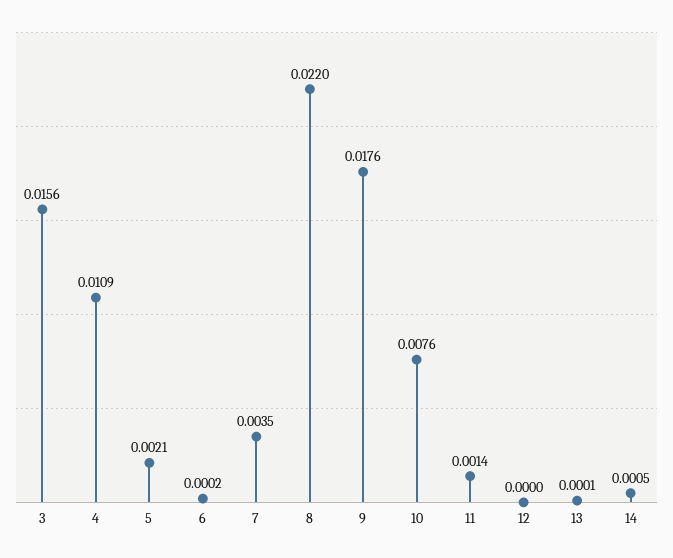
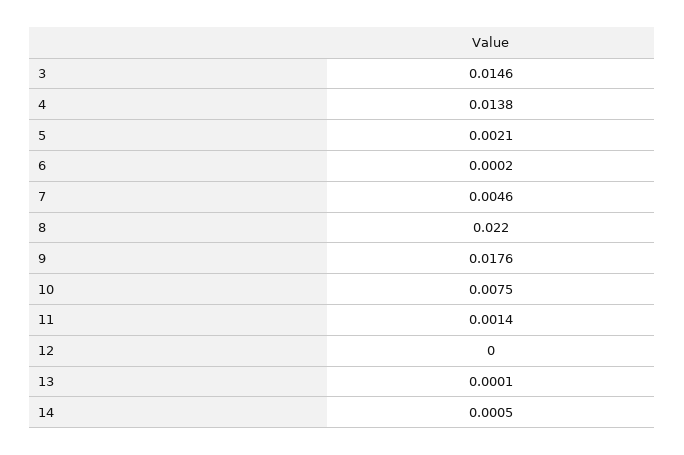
  {
-   "3": 0.0156,
+   "3": 0.0146,
-   "4": 0.0109,
+   "4": 0.0138,
    "5": 0.0021,
    "6": 0.0002,
-   "7": 0.0035,
+   "7": 0.0046,
    "8": 0.022,
    "9": 0.0176,
-   "10": 0.0076,
+   "10": 0.0075,
    "11": 0.0014,
    "12": 0,
    "13": 0.0001,
    "14": 0.0005
  }

